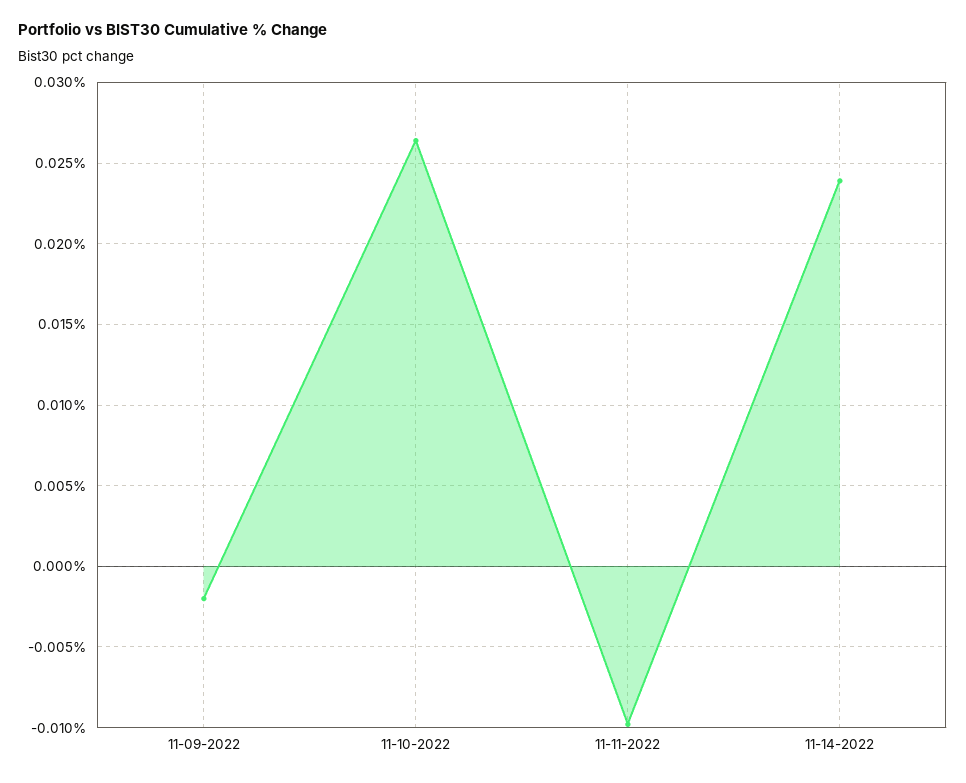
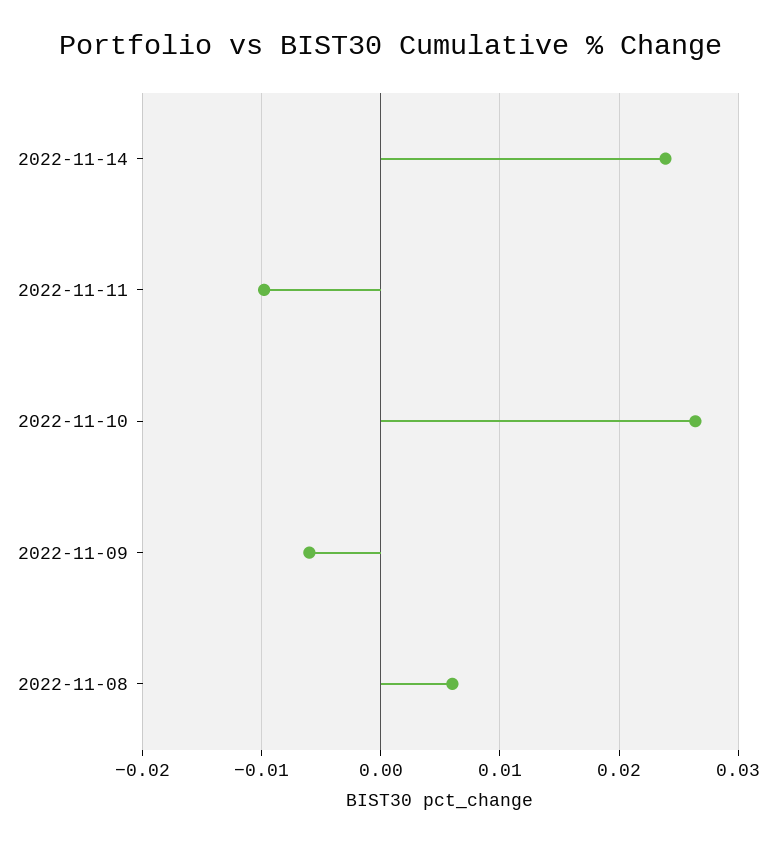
  {
-   "11-09-2022": -0.002,
+   "11-09-2022": -0.006,
    "11-10-2022": 0.0265,
    "11-11-2022": -0.01,
-   "11-14-2022": 0.024
+   "11-14-2022": 0.024,
+   "2022-11-08": 0.006
  }

